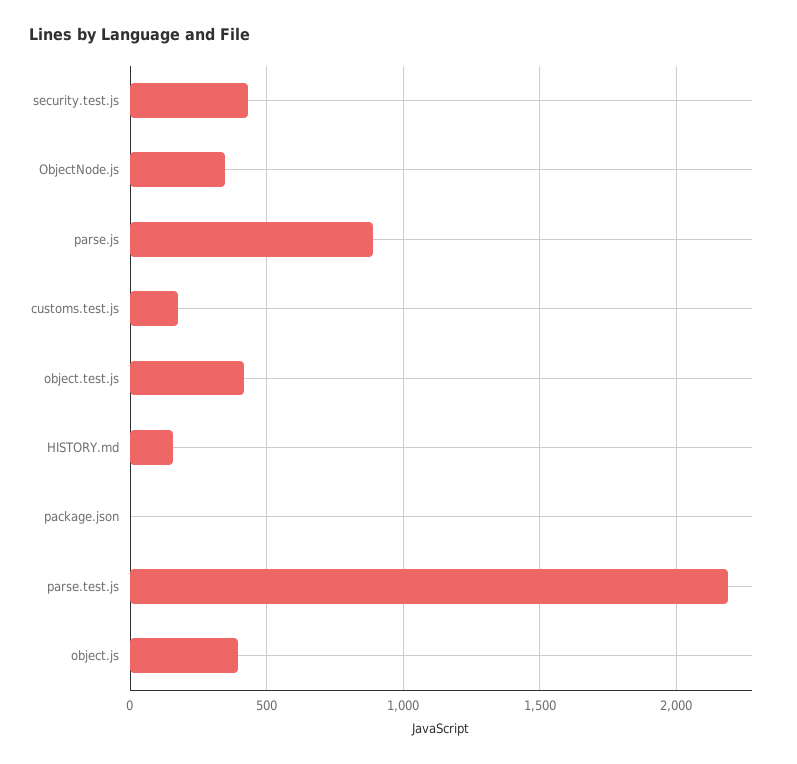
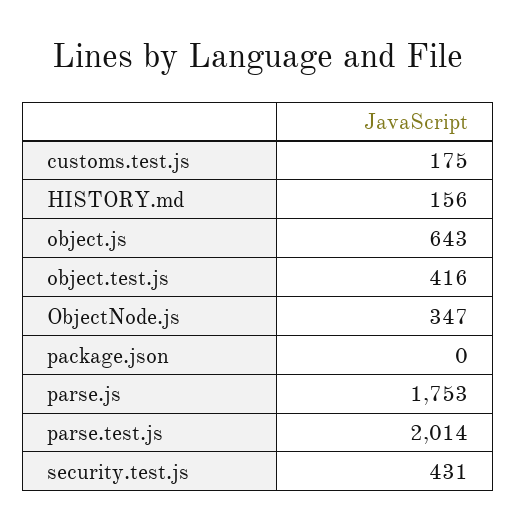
  {
    "security.test.js": 431,
    "ObjectNode.js": 347,
-   "parse.js": 900,
+   "parse.js": 1753,
    "customs.test.js": 175,
    "object.test.js": 416,
    "HISTORY.md": 156,
    "package.json": 0,
-   "parse.test.js": 2200,
+   "parse.test.js": 2014,
-   "object.js": 400
+   "object.js": 643
  }

